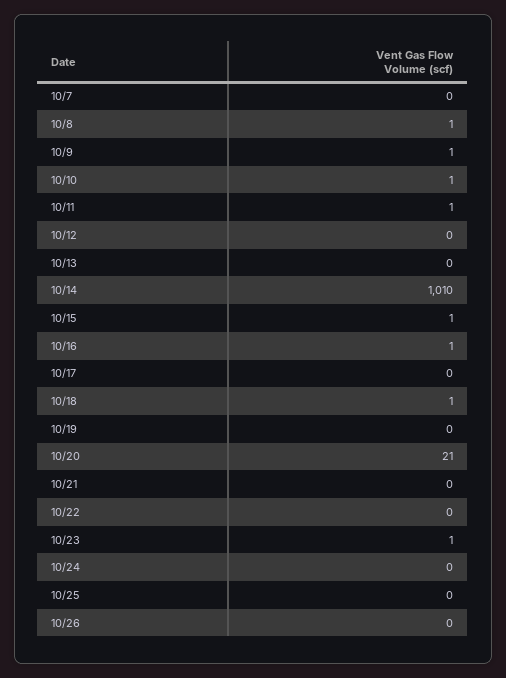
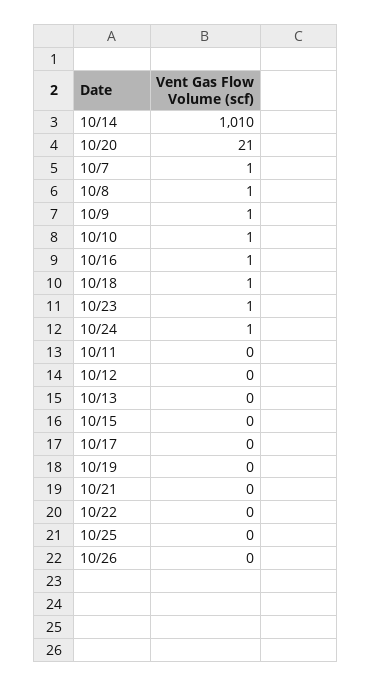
  {
-   "10/7": 0,
+   "10/7": 1,
    "10/8": 1,
    "10/9": 1,
    "10/10": 1,
-   "10/11": 1,
+   "10/11": 0,
    "10/12": 0,
    "10/13": 0,
    "10/14": 1010,
-   "10/15": 1,
+   "10/15": 0,
    "10/16": 1,
    "10/17": 0,
    "10/18": 1,
    "10/19": 0,
    "10/20": 21,
    "10/21": 0,
    "10/22": 0,
    "10/23": 1,
-   "10/24": 0,
+   "10/24": 1,
    "10/25": 0,
    "10/26": 0
  }

